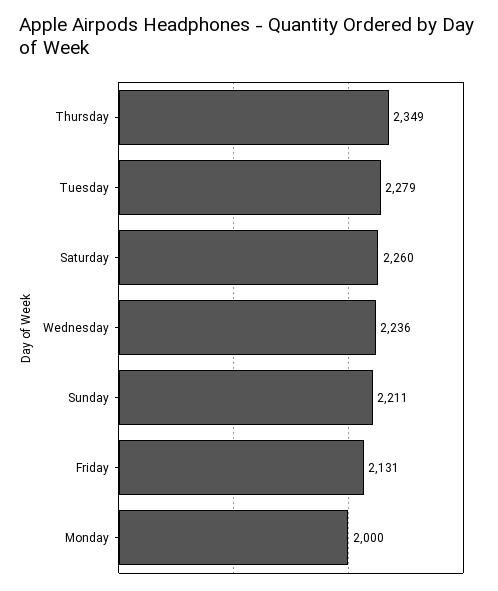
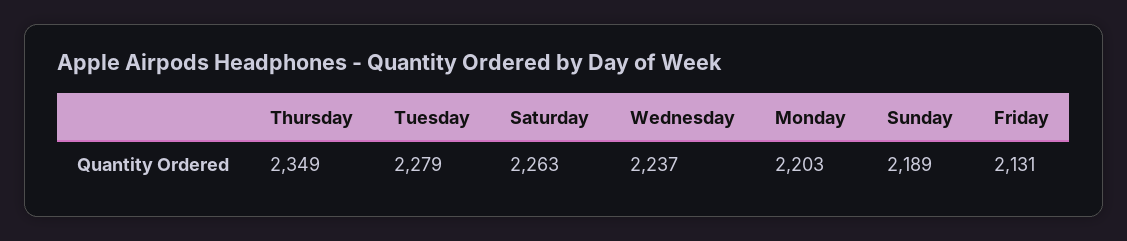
  {
    "Thursday": 2349,
    "Tuesday": 2279,
-   "Saturday": 2260,
+   "Saturday": 2263,
-   "Wednesday": 2236,
+   "Wednesday": 2237,
-   "Sunday": 2211,
+   "Sunday": 2189,
    "Friday": 2131,
-   "Monday": 2000
+   "Monday": 2203
  }

